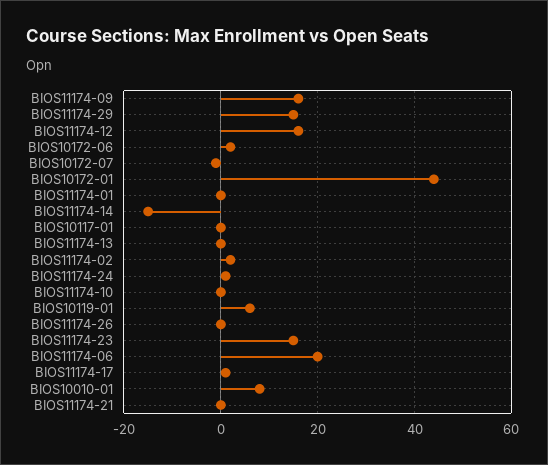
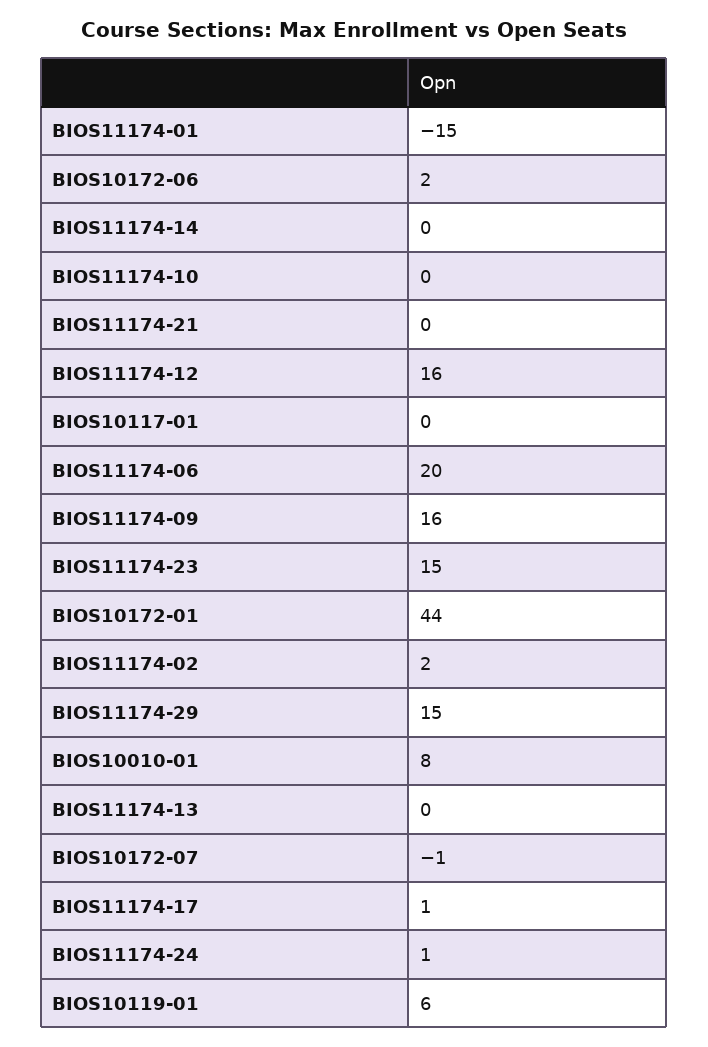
  {
    "BIOS11174-09": 16,
    "BIOS11174-29": 15,
    "BIOS11174-12": 16,
    "BIOS10172-06": 2,
    "BIOS10172-07": -1,
    "BIOS10172-01": 44,
-   "BIOS11174-01": 0,
+   "BIOS11174-01": -15,
-   "BIOS11174-14": -15,
+   "BIOS11174-14": 0,
    "BIOS10117-01": 0,
    "BIOS11174-13": 0,
    "BIOS11174-02": 2,
    "BIOS11174-24": 1,
    "BIOS11174-10": 0,
    "BIOS10119-01": 6,
-   "BIOS11174-26": 0,
    "BIOS11174-23": 15,
    "BIOS11174-06": 20,
    "BIOS11174-17": 1,
    "BIOS10010-01": 8,
    "BIOS11174-21": 0
  }

